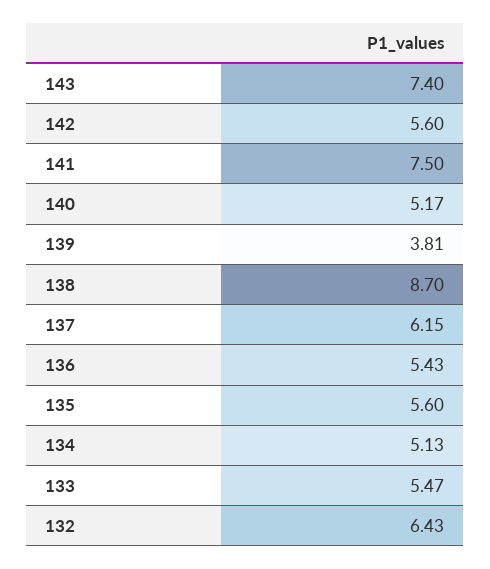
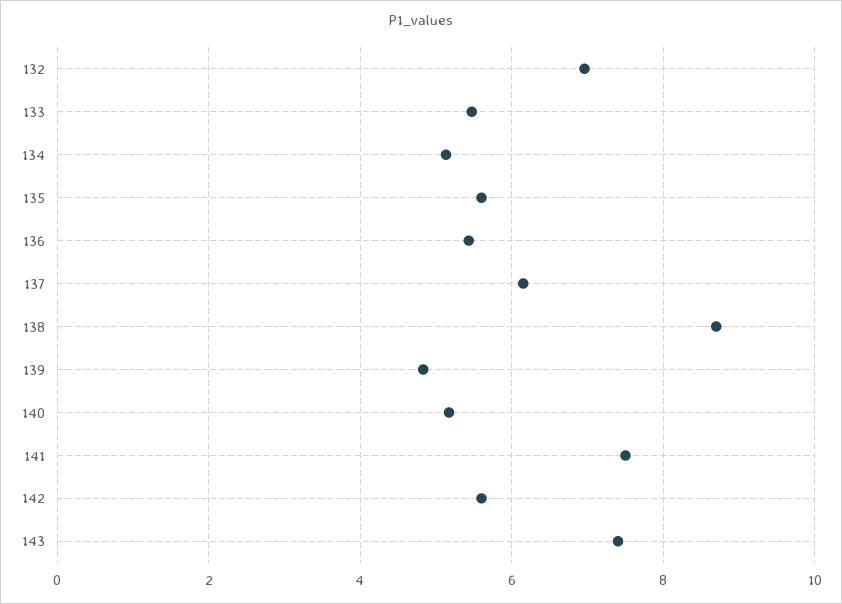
  {
    "143": 7.4,
    "142": 5.6,
    "141": 7.5,
    "140": 5.17,
-   "139": 3.81,
+   "139": 4.8,
    "138": 8.7,
    "137": 6.15,
    "136": 5.43,
    "135": 5.6,
    "134": 5.13,
    "133": 5.47,
-   "132": 6.43
+   "132": 7
  }

